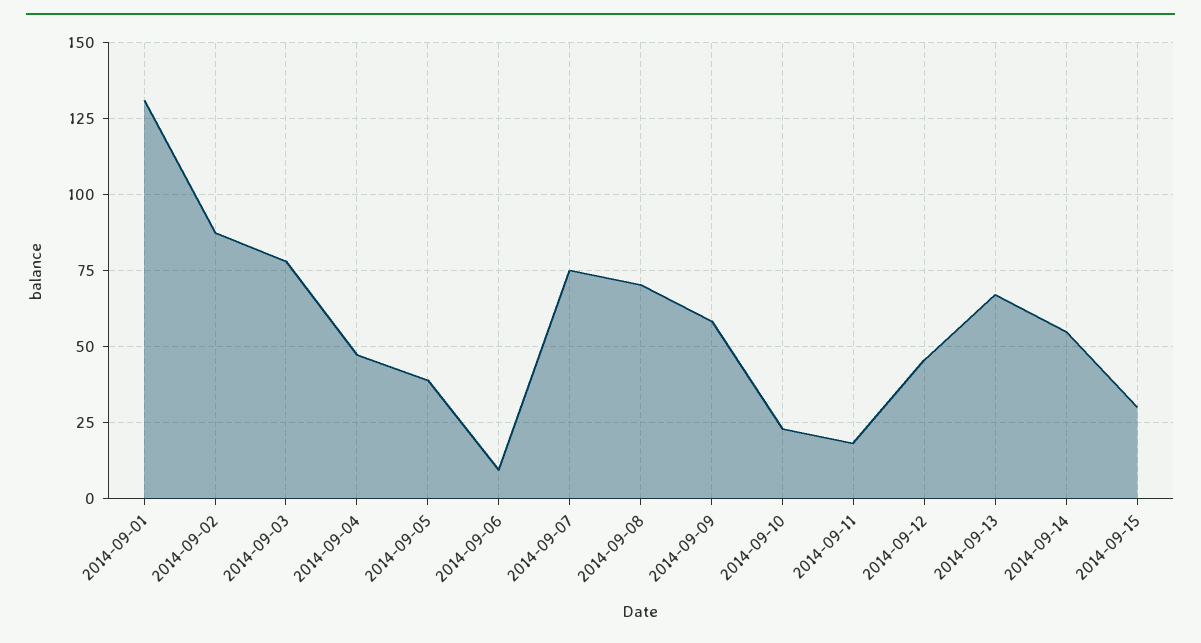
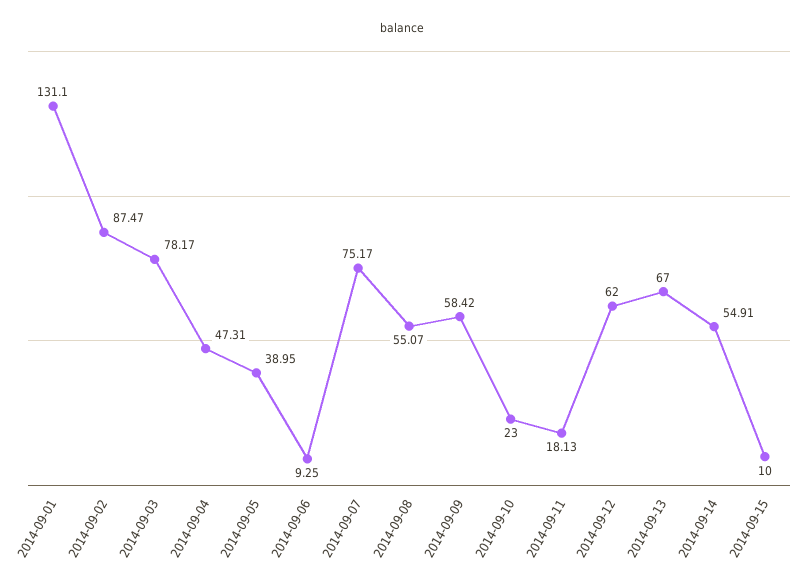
  {
    "2014-09-01": 131.1,
    "2014-09-02": 87.47,
    "2014-09-03": 78.17,
    "2014-09-04": 47.31,
    "2014-09-05": 38.95,
    "2014-09-06": 9.25,
    "2014-09-07": 75.17,
-   "2014-09-08": 70,
+   "2014-09-08": 55.07,
    "2014-09-09": 58.42,
    "2014-09-10": 23,
    "2014-09-11": 18.13,
-   "2014-09-12": 45,
+   "2014-09-12": 62,
    "2014-09-13": 67,
    "2014-09-14": 54.91,
-   "2014-09-15": 30
+   "2014-09-15": 10
  }

